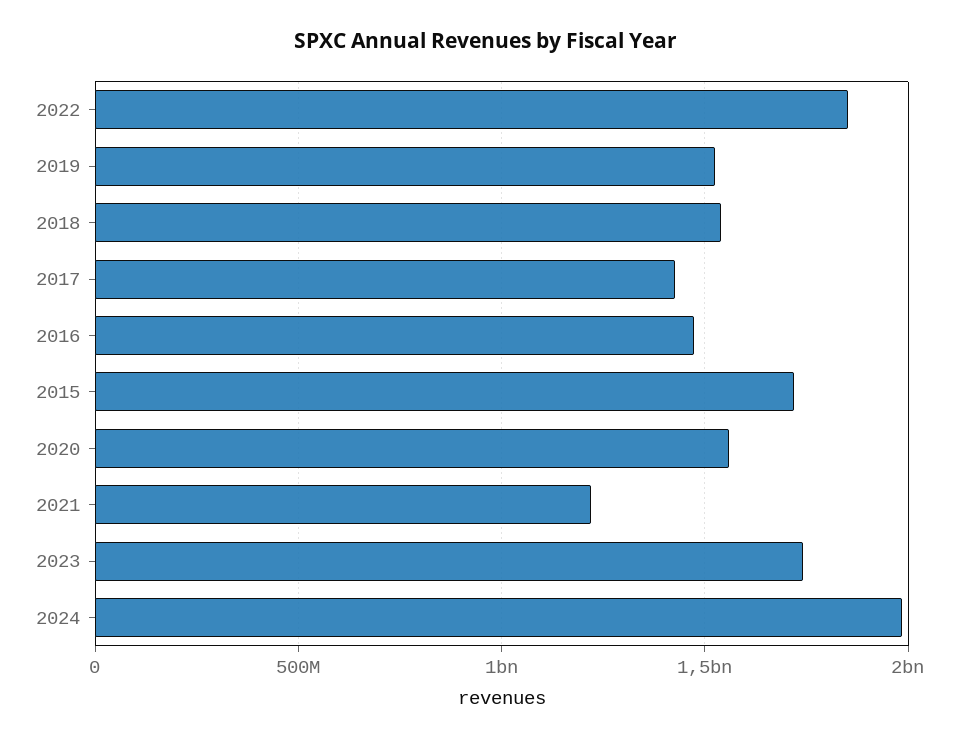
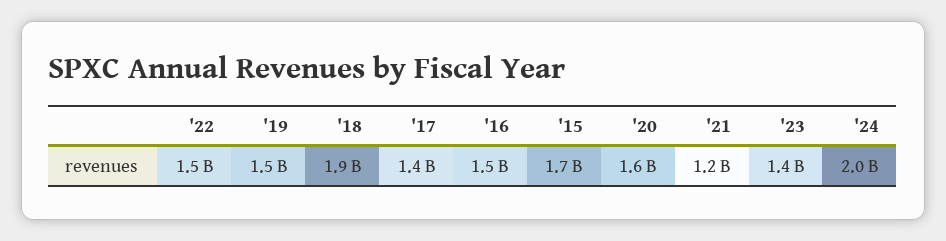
  {
-   "2022": 1850000000,
+   "2022": 1500000000,
    "2019": 1500000000,
-   "2018": 1550000000,
+   "2018": 1900000000,
    "2017": 1400000000,
    "2016": 1500000000,
    "2015": 1700000000,
    "2020": 1600000000,
    "2021": 1200000000,
-   "2023": 1750000000,
+   "2023": 1400000000,
    "2024": 2000000000
  }

